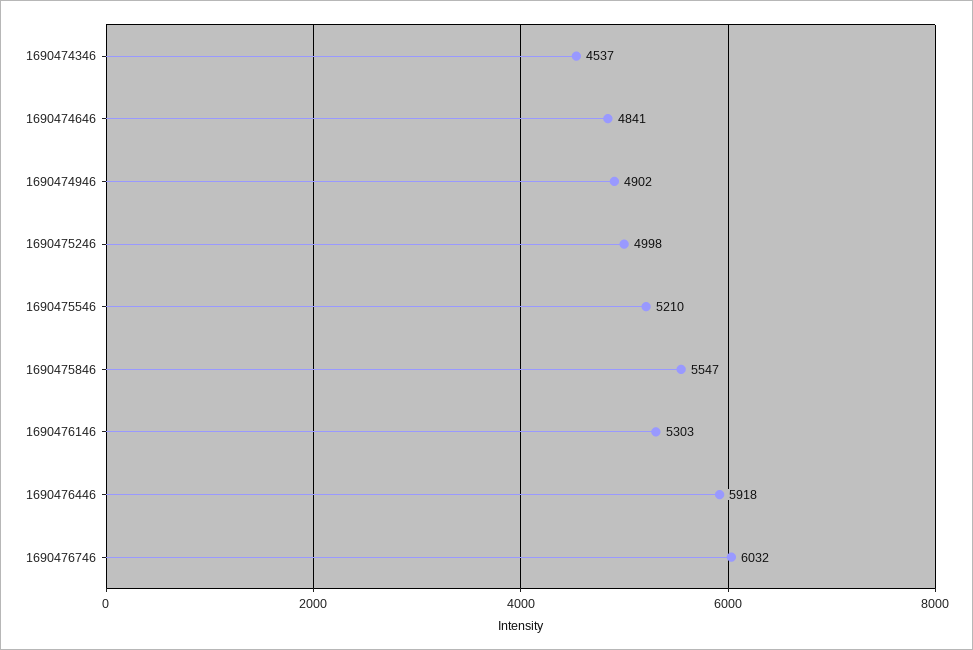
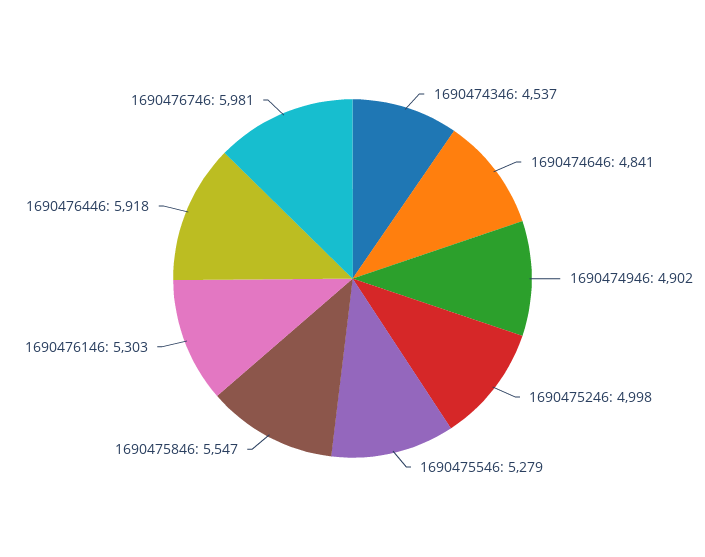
  {
    "1690474346": 4537,
    "1690474646": 4841,
    "1690474946": 4902,
    "1690475246": 4998,
-   "1690475546": 5210,
+   "1690475546": 5279,
    "1690475846": 5547,
    "1690476146": 5303,
    "1690476446": 5918,
-   "1690476746": 6032
+   "1690476746": 5981
  }

